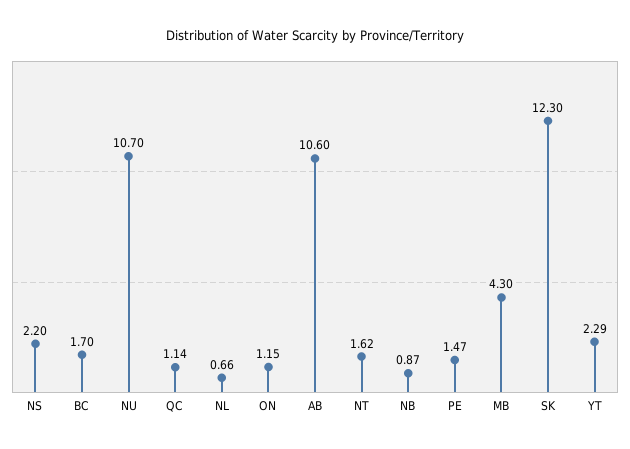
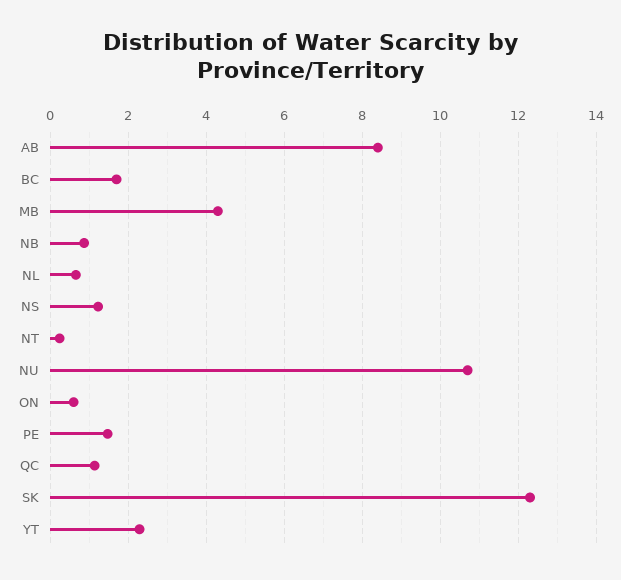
  {
-   "NS": 2.2,
+   "NS": 1.2,
    "BC": 1.7,
    "NU": 10.7,
    "QC": 1.14,
    "NL": 0.66,
-   "ON": 1.15,
+   "ON": 0.6,
-   "AB": 10.6,
+   "AB": 8.4,
-   "NT": 1.62,
+   "NT": 0.2,
    "NB": 0.87,
    "PE": 1.47,
    "MB": 4.3,
    "SK": 12.3,
    "YT": 2.29
  }

